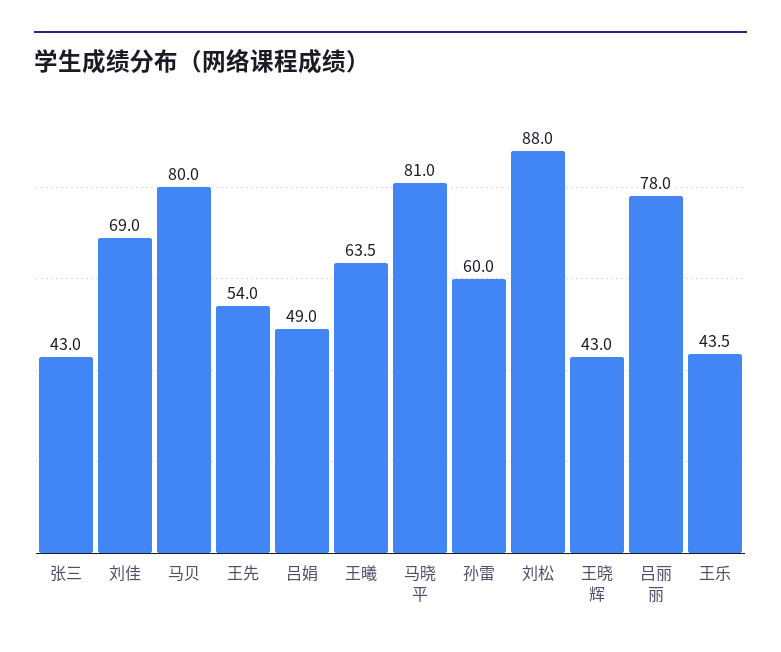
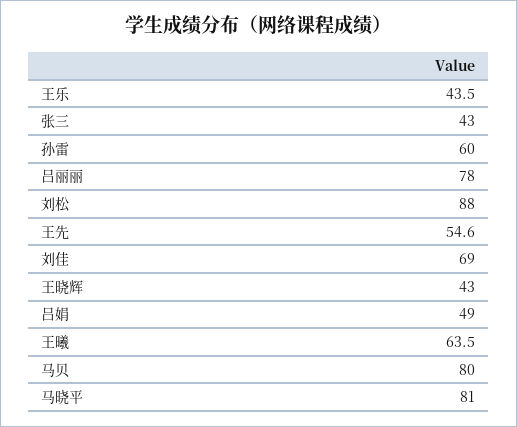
  {
    "张三": 43,
    "刘佳": 69,
    "马贝": 80,
-   "王先": 54,
+   "王先": 54.6,
    "吕娟": 49,
    "王曦": 63.5,
    "马晓平": 81,
    "孙雷": 60,
    "刘松": 88,
    "王晓辉": 43,
    "吕丽丽": 78,
    "王乐": 43.5
  }

